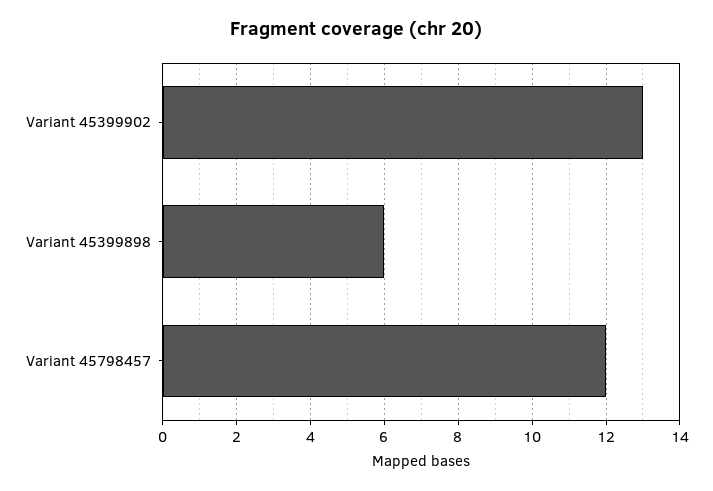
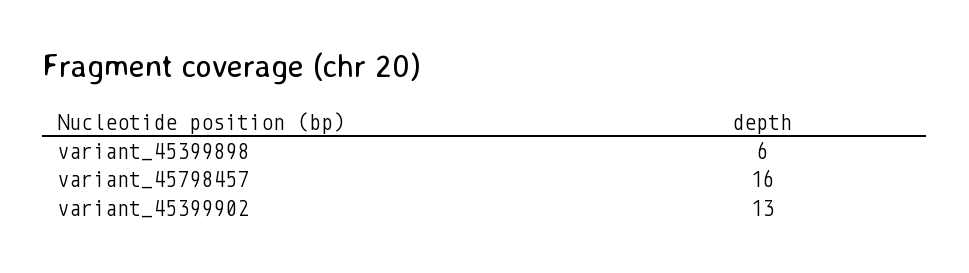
  {
    "Variant 45399902": 13,
    "Variant 45399898": 6,
-   "Variant 45798457": 12
+   "Variant 45798457": 16
  }

